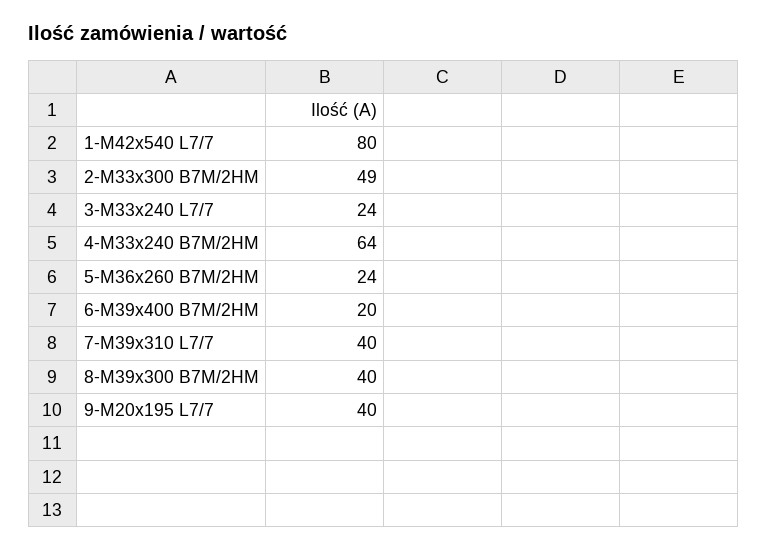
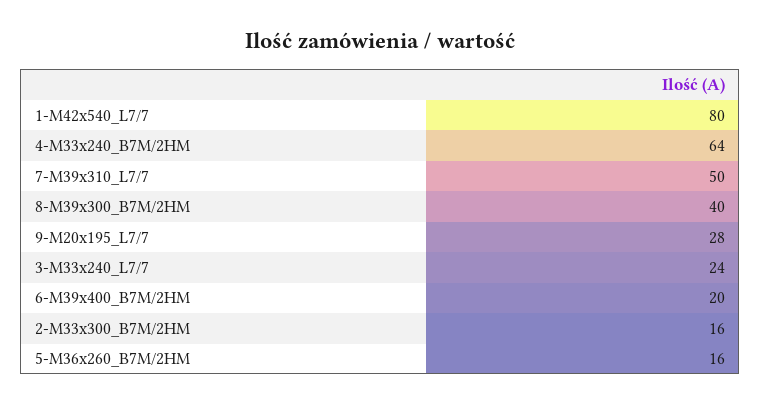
  {
    "1-M42x540 L7/7": 80,
-   "2-M33x300 B7M/2HM": 49,
+   "2-M33x300 B7M/2HM": 16,
    "3-M33x240 L7/7": 24,
    "4-M33x240 B7M/2HM": 64,
-   "5-M36x260 B7M/2HM": 24,
+   "5-M36x260 B7M/2HM": 16,
    "6-M39x400 B7M/2HM": 20,
-   "7-M39x310 L7/7": 40,
+   "7-M39x310 L7/7": 50,
    "8-M39x300 B7M/2HM": 40,
-   "9-M20x195 L7/7": 40
+   "9-M20x195 L7/7": 28
  }

